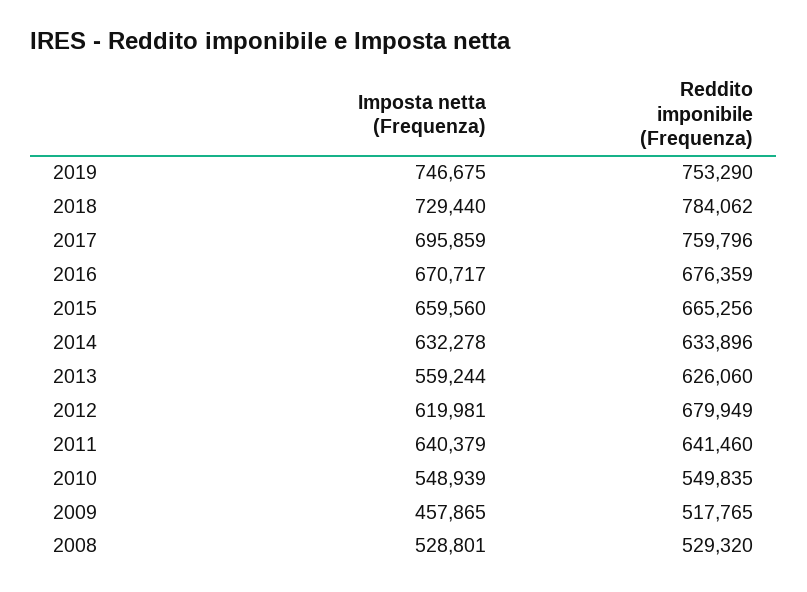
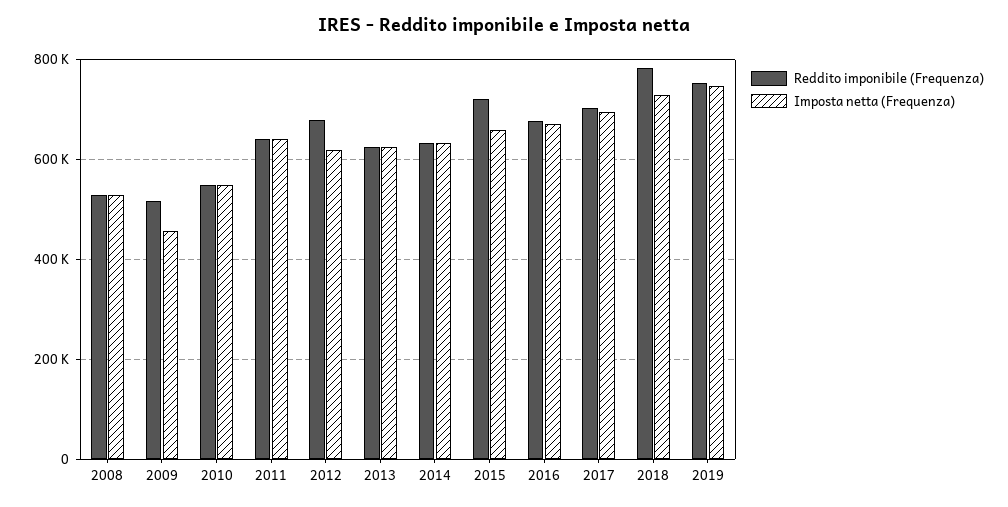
  {
    "Imposta netta (Frequenza)": {
      "2019": 746675,
      "2018": 729440,
      "2017": 695859,
      "2016": 670717,
      "2015": 659560,
      "2014": 632278,
-     "2013": 559244,
+     "2013": 620000,
      "2012": 619981,
      "2011": 640379,
      "2010": 548939,
      "2009": 457865,
      "2008": 528801
    },
    "Reddito imponibile (Frequenza)": {
      "2019": 753290,
      "2018": 784062,
-     "2017": 759796,
+     "2017": 700000,
      "2016": 676359,
-     "2015": 665256,
+     "2015": 720000,
      "2014": 633896,
      "2013": 626060,
      "2012": 679949,
      "2011": 641460,
      "2010": 549835,
      "2009": 517765,
      "2008": 529320
    }
  }

